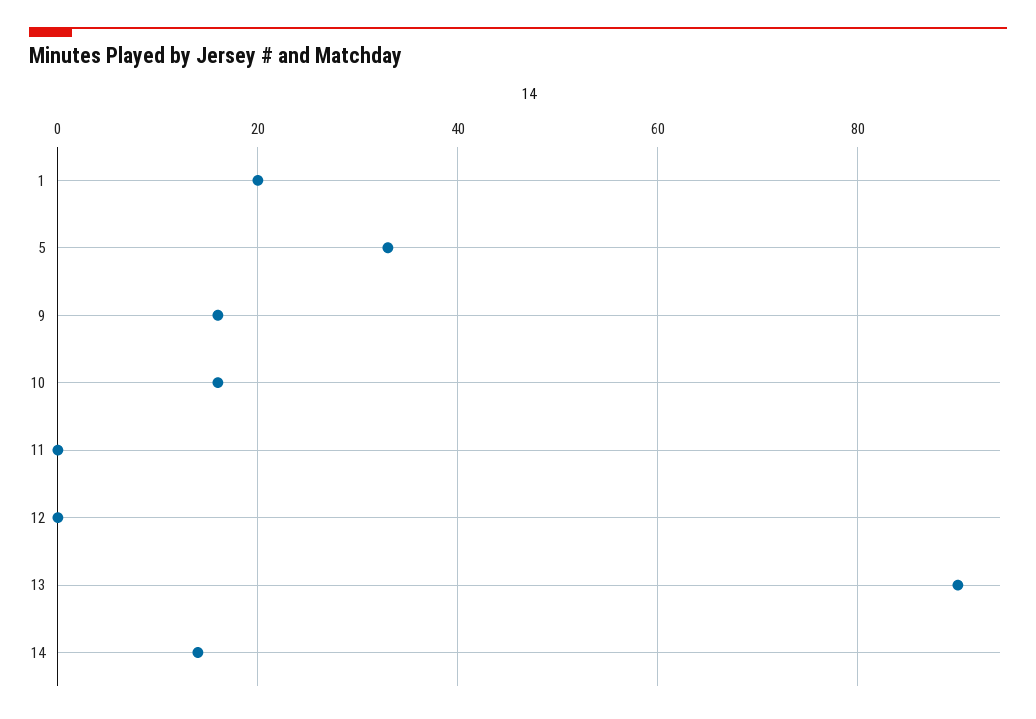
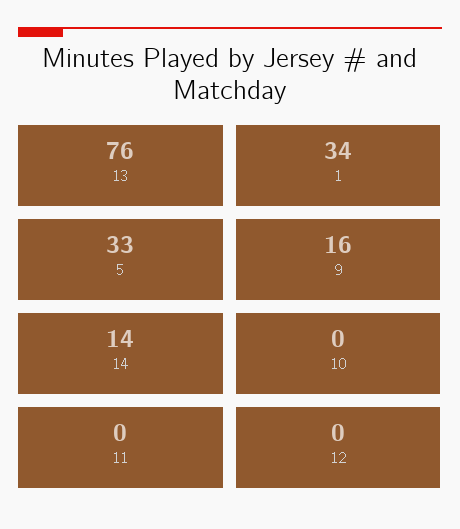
  {
-   "1": 20,
+   "1": 34,
    "5": 33,
    "9": 16,
-   "10": 15,
+   "10": 0,
    "11": 0,
    "12": 0,
-   "13": 90,
+   "13": 76,
    "14": 14
  }

